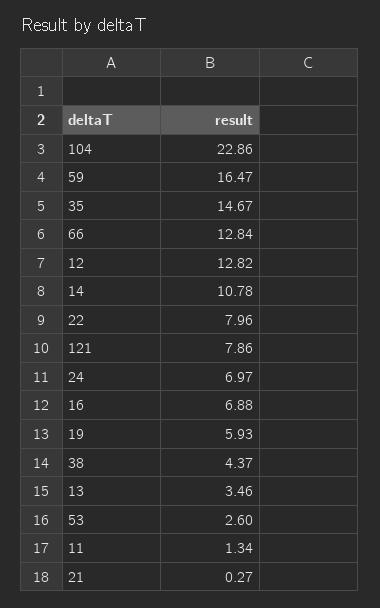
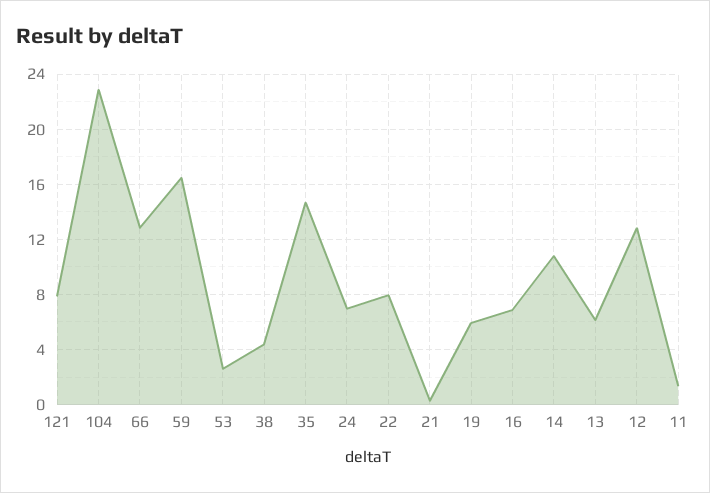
  {
    "104": 22.86,
    "59": 16.47,
    "35": 14.67,
    "66": 12.84,
    "12": 12.82,
    "14": 10.78,
    "22": 7.96,
    "121": 7.86,
    "24": 6.97,
    "16": 6.88,
    "19": 5.93,
    "38": 4.37,
-   "13": 3.46,
+   "13": 6,
    "53": 2.6,
    "11": 1.34,
    "21": 0.27
  }

